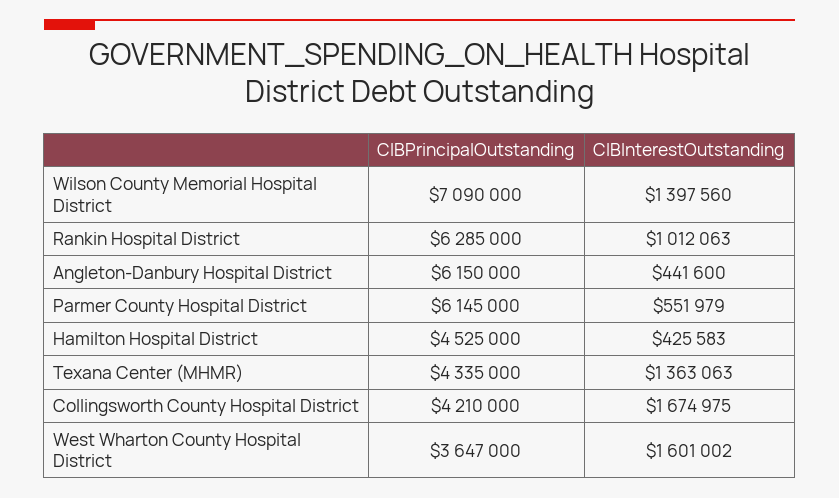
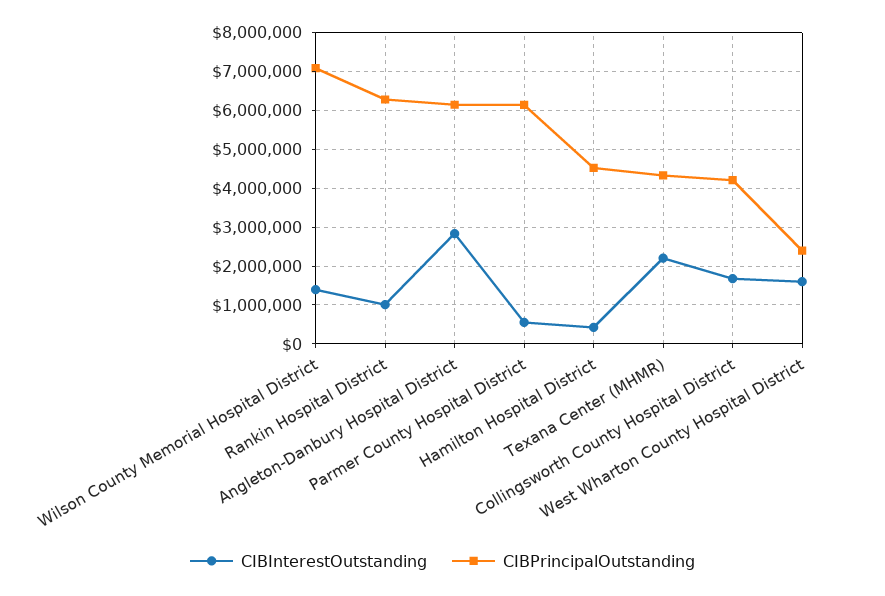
  {
    "CIBPrincipalOutstanding": {
      "Wilson County Memorial Hospital District": 7090000,
      "Rankin Hospital District": 6285000,
      "Angleton-Danbury Hospital District": 6150000,
      "Parmer County Hospital District": 6145000,
      "Hamilton Hospital District": 4525000,
      "Texana Center (MHMR)": 4335000,
      "Collingsworth County Hospital District": 4210000,
-     "West Wharton County Hospital District": 3647000
+     "West Wharton County Hospital District": 2400000
    },
    "CIBInterestOutstanding": {
      "Wilson County Memorial Hospital District": 1397560,
      "Rankin Hospital District": 1012063,
-     "Angleton-Danbury Hospital District": 441600,
+     "Angleton-Danbury Hospital District": 2800000,
      "Parmer County Hospital District": 551979,
      "Hamilton Hospital District": 425583,
-     "Texana Center (MHMR)": 1363063,
+     "Texana Center (MHMR)": 2200000,
      "Collingsworth County Hospital District": 1674975,
      "West Wharton County Hospital District": 1601002
    }
  }

